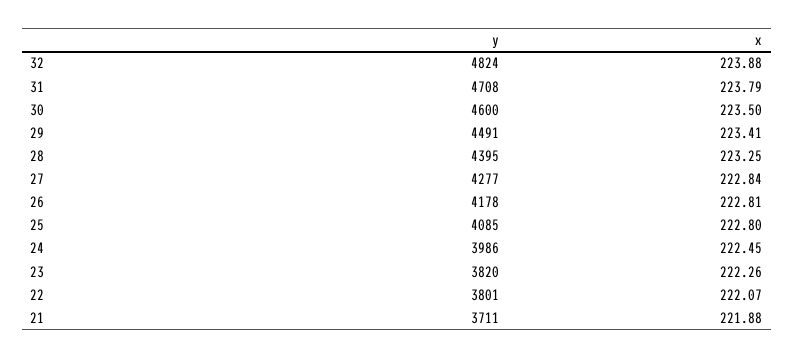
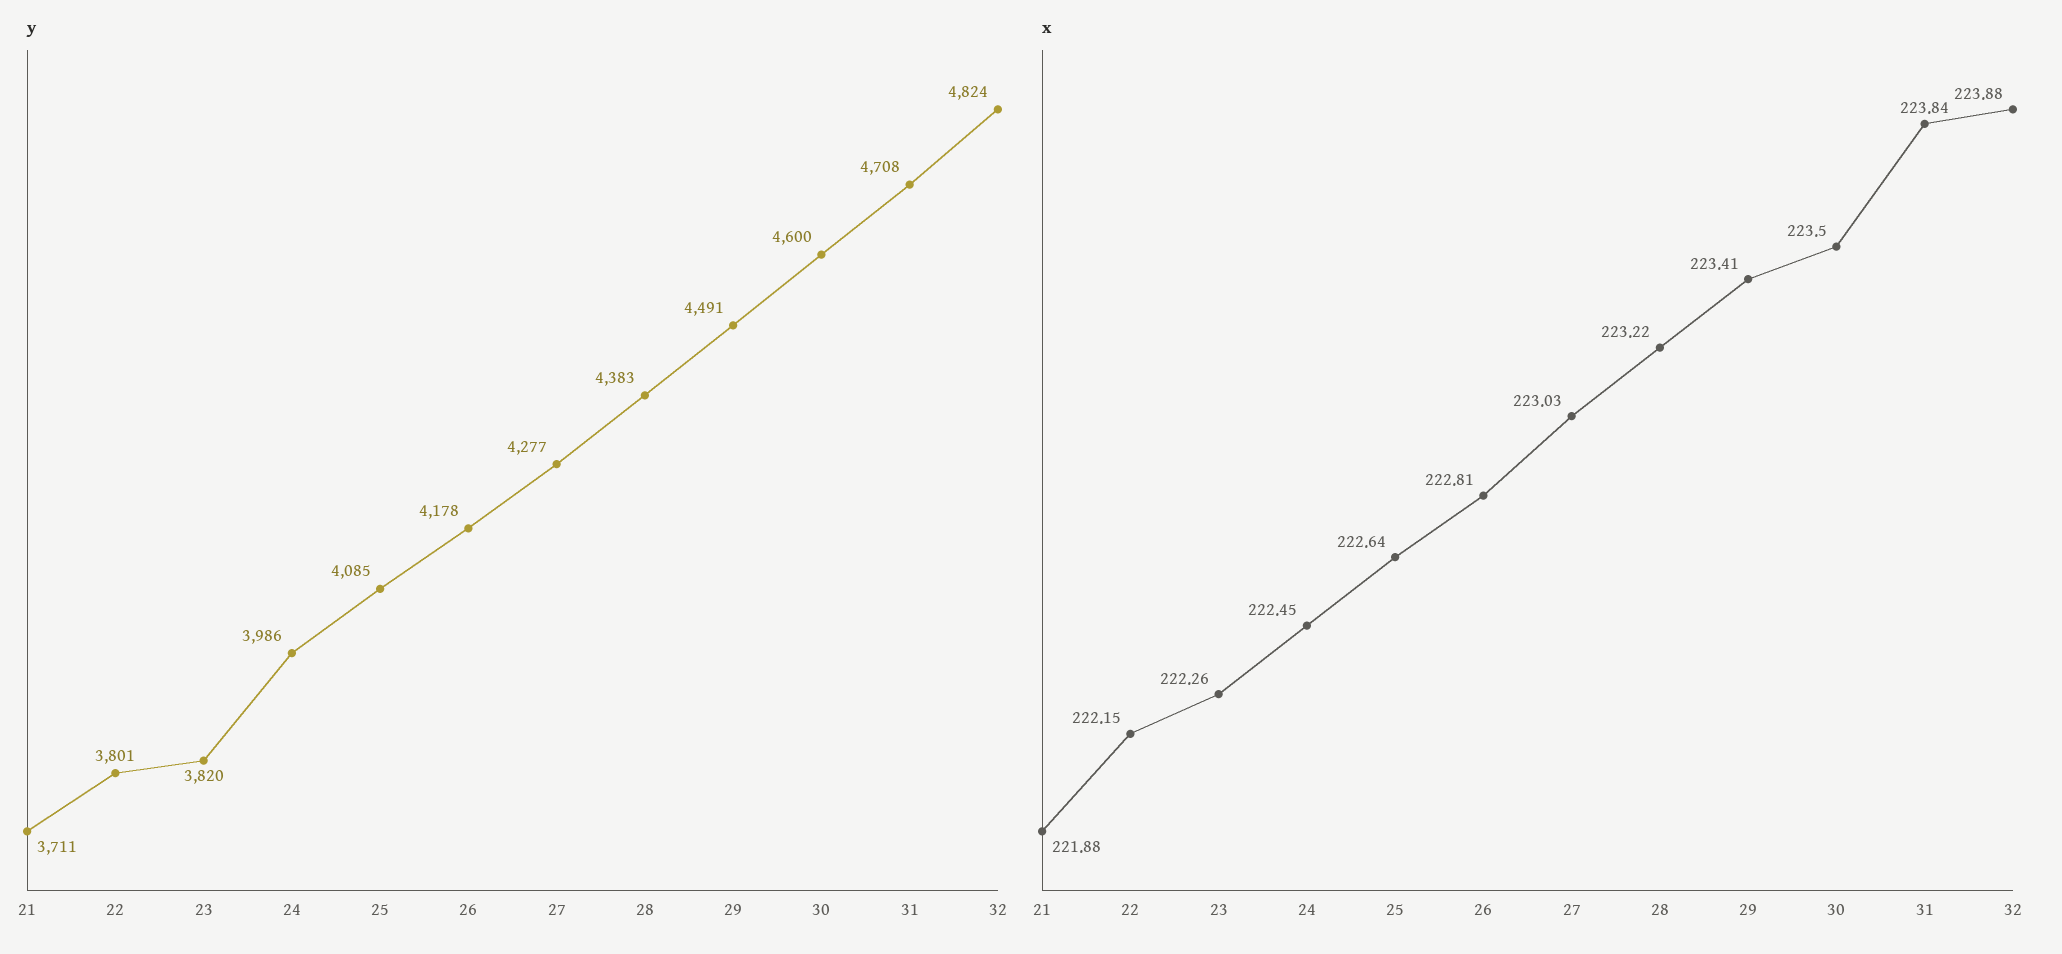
  {
    "y": {
      "32": 4824,
      "31": 4708,
      "30": 4600,
      "29": 4491,
-     "28": 4395,
+     "28": 4383,
      "27": 4277,
      "26": 4178,
      "25": 4085,
      "24": 3986,
      "23": 3820,
      "22": 3801,
      "21": 3711
    },
    "x": {
      "32": 223.88,
-     "31": 223.79,
+     "31": 223.84,
      "30": 223.5,
      "29": 223.41,
-     "28": 223.25,
+     "28": 223.22,
-     "27": 222.84,
+     "27": 223.03,
      "26": 222.81,
-     "25": 222.8,
+     "25": 222.64,
      "24": 222.45,
      "23": 222.26,
-     "22": 222.07,
+     "22": 222.15,
      "21": 221.88
    }
  }

